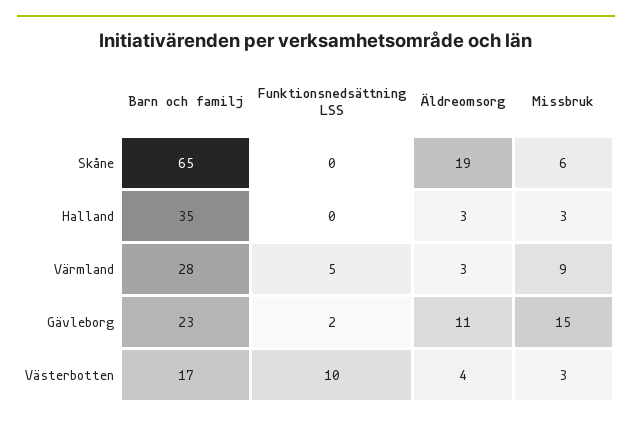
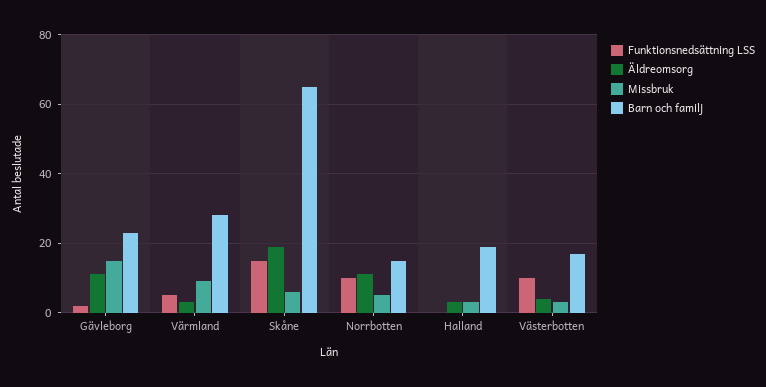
  {
    "Barn och familj": {
      "Skåne": 65,
-     "Halland": 35,
+     "Halland": 20,
      "Värmland": 28,
      "Gävleborg": 23,
-     "Västerbotten": 17
+     "Västerbotten": 17,
+     "Norrbotten": 15
    },
    "Funktionsnedsättning LSS": {
-     "Skåne": 0,
+     "Skåne": 15,
      "Halland": 0,
      "Värmland": 5,
      "Gävleborg": 2,
-     "Västerbotten": 10
+     "Västerbotten": 10,
+     "Norrbotten": 10
    },
    "Äldreomsorg": {
      "Skåne": 19,
      "Halland": 3,
      "Värmland": 3,
      "Gävleborg": 11,
-     "Västerbotten": 4
+     "Västerbotten": 4,
+     "Norrbotten": 10
    },
    "Missbruk": {
      "Skåne": 6,
      "Halland": 3,
      "Värmland": 9,
      "Gävleborg": 15,
-     "Västerbotten": 3
+     "Västerbotten": 3,
+     "Norrbotten": 5
    }
  }

